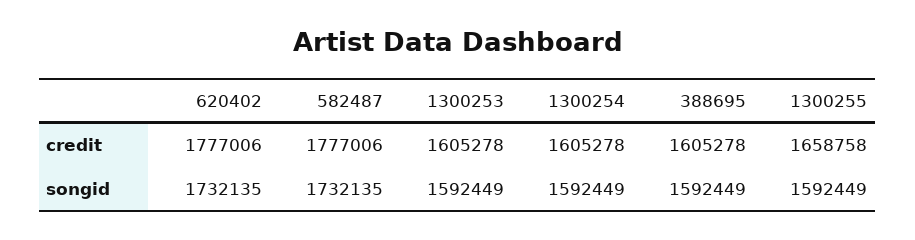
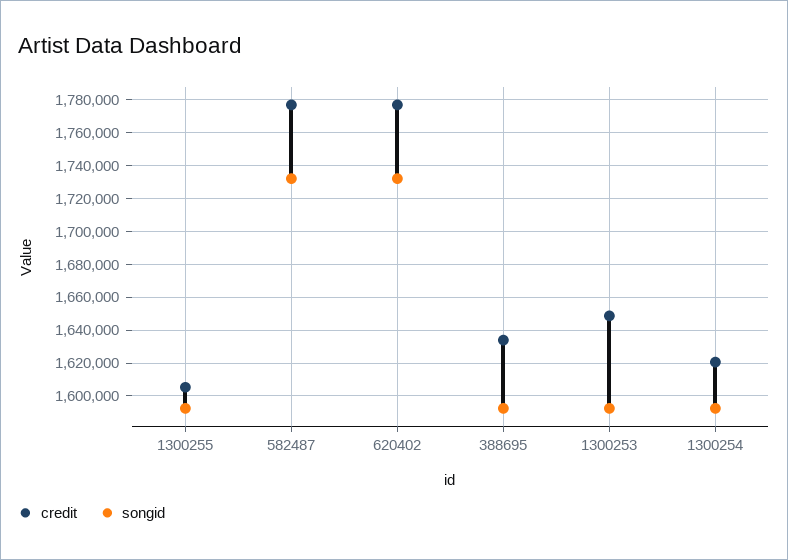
  {
    "credit": {
      "620402": 1777006,
      "582487": 1777006,
-     "1300253": 1605278,
+     "1300253": 1650000,
-     "1300254": 1605278,
+     "1300254": 1620000,
-     "388695": 1605278,
+     "388695": 1635000,
-     "1300255": 1658758
+     "1300255": 1605000
    },
    "songid": {
      "620402": 1732135,
      "582487": 1732135,
      "1300253": 1592449,
      "1300254": 1592449,
      "388695": 1592449,
      "1300255": 1592449
    }
  }

